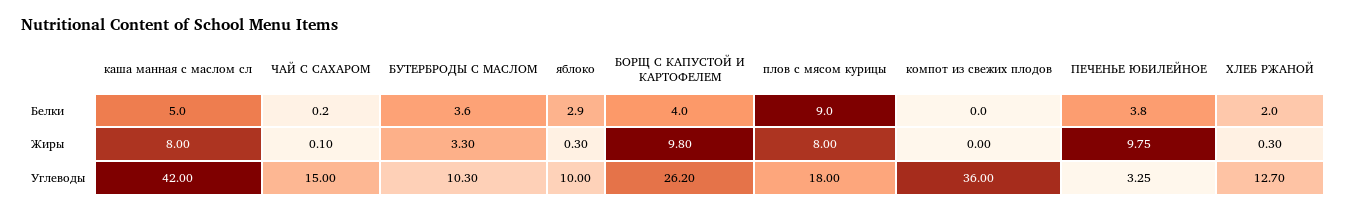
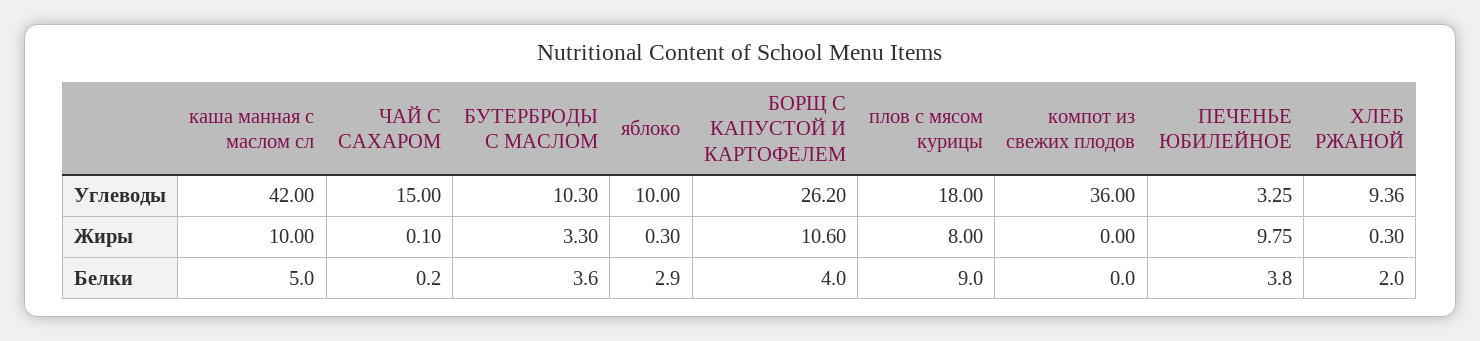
  {
    "каша манная с маслом сл": {
      "Белки": 5,
-     "Жиры": 8,
+     "Жиры": 10,
      "Углеводы": 42
    },
    "ЧАЙ С САХАРОМ": {
      "Белки": 0.2,
      "Жиры": 0.1,
      "Углеводы": 15
    },
    "БУТЕРБРОДЫ С МАСЛОМ": {
      "Белки": 3.6,
      "Жиры": 3.3,
      "Углеводы": 10.3
    },
    "яблоко": {
      "Белки": 2.9,
      "Жиры": 0.3,
      "Углеводы": 10
    },
    "БОРЩ С КАПУСТОЙ И КАРТОФЕЛЕМ": {
      "Белки": 4,
-     "Жиры": 9.8,
+     "Жиры": 10.6,
      "Углеводы": 26.2
    },
    "плов с мясом курицы": {
      "Белки": 9,
      "Жиры": 8,
      "Углеводы": 18
    },
    "компот из свежих плодов": {
      "Белки": 0,
      "Жиры": 0,
      "Углеводы": 36
    },
    "ПЕЧЕНЬЕ ЮБИЛЕЙНОЕ": {
      "Белки": 3.8,
      "Жиры": 9.75,
      "Углеводы": 3.25
    },
    "ХЛЕБ РЖАНОЙ": {
      "Белки": 2,
      "Жиры": 0.3,
-     "Углеводы": 12.7
+     "Углеводы": 9.36
    }
  }

